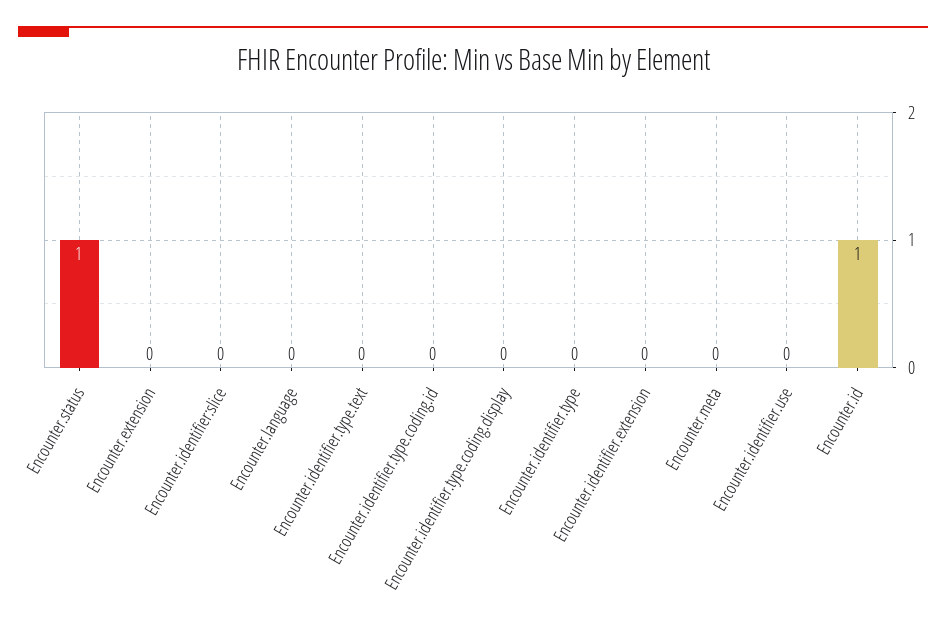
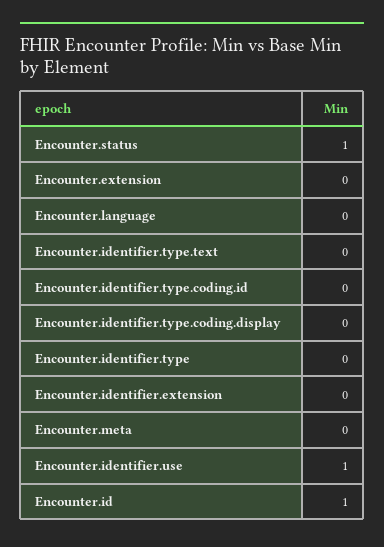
  {
    "Encounter.status": 1,
    "Encounter.extension": 0,
-   "Encounter.identifier:slice": 0,
    "Encounter.language": 0,
    "Encounter.identifier.type.text": 0,
    "Encounter.identifier.type.coding.id": 0,
    "Encounter.identifier.type.coding.display": 0,
    "Encounter.identifier.type": 0,
    "Encounter.identifier.extension": 0,
    "Encounter.meta": 0,
-   "Encounter.identifier.use": 0,
+   "Encounter.identifier.use": 1,
    "Encounter.id": 1
  }

